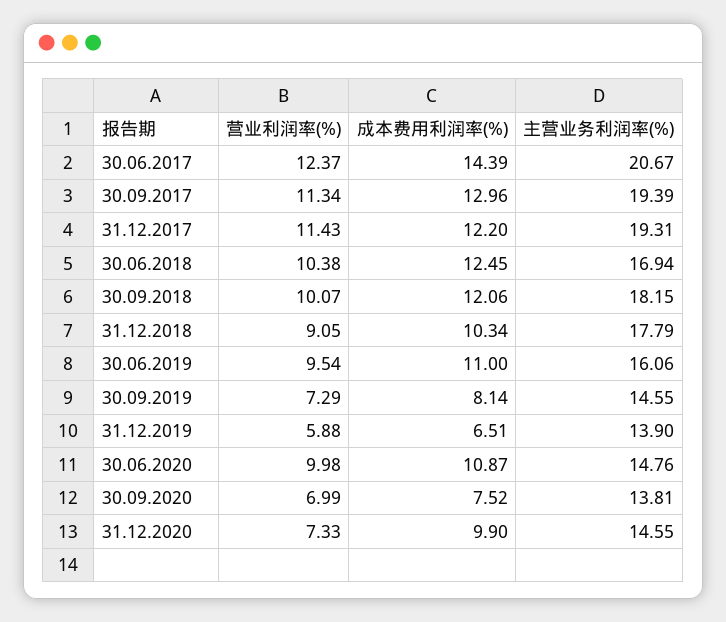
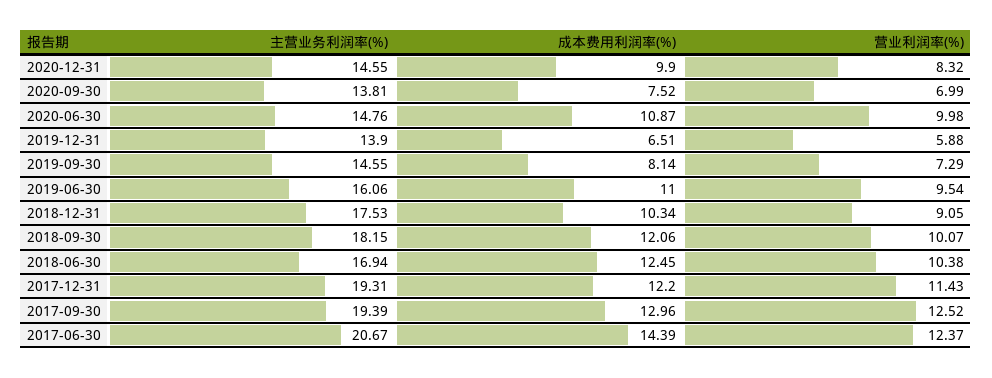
  {
    "营业利润率(%)": {
      "30.06.2017": 12.37,
-     "30.09.2017": 11.34,
+     "30.09.2017": 12.52,
      "31.12.2017": 11.43,
      "30.06.2018": 10.38,
      "30.09.2018": 10.07,
      "31.12.2018": 9.05,
      "30.06.2019": 9.54,
      "30.09.2019": 7.29,
      "31.12.2019": 5.88,
      "30.06.2020": 9.98,
      "30.09.2020": 6.99,
-     "31.12.2020": 7.33
+     "31.12.2020": 8.32
    },
    "成本费用利润率(%)": {
      "30.06.2017": 14.39,
      "30.09.2017": 12.96,
      "31.12.2017": 12.2,
      "30.06.2018": 12.45,
      "30.09.2018": 12.06,
      "31.12.2018": 10.34,
      "30.06.2019": 11,
      "30.09.2019": 8.14,
      "31.12.2019": 6.51,
      "30.06.2020": 10.87,
      "30.09.2020": 7.52,
      "31.12.2020": 9.9
    },
    "主营业务利润率(%)": {
      "30.06.2017": 20.67,
      "30.09.2017": 19.39,
      "31.12.2017": 19.31,
      "30.06.2018": 16.94,
      "30.09.2018": 18.15,
-     "31.12.2018": 17.79,
+     "31.12.2018": 17.53,
      "30.06.2019": 16.06,
      "30.09.2019": 14.55,
      "31.12.2019": 13.9,
      "30.06.2020": 14.76,
      "30.09.2020": 13.81,
      "31.12.2020": 14.55
    }
  }

